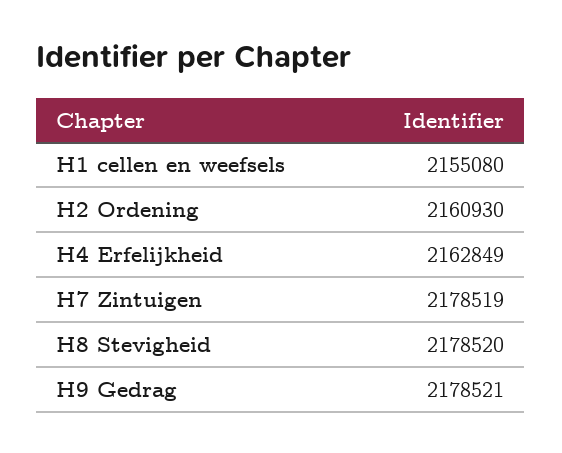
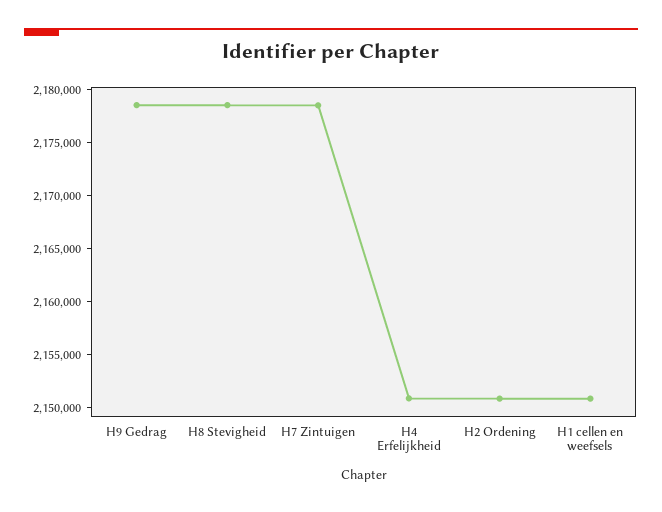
  {
-   "H1 cellen en weefsels": 2155080,
+   "H1 cellen en weefsels": 2151000,
-   "H2 Ordening": 2160930,
+   "H2 Ordening": 2151000,
-   "H4 Erfelijkheid": 2162849,
+   "H4 Erfelijkheid": 2151000,
    "H7 Zintuigen": 2178519,
    "H8 Stevigheid": 2178520,
    "H9 Gedrag": 2178521
  }

